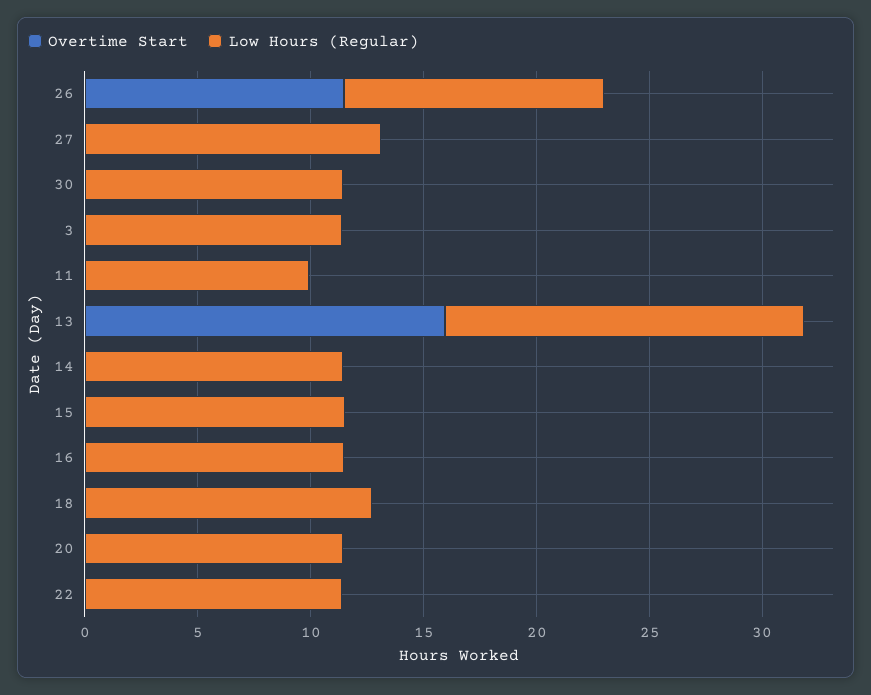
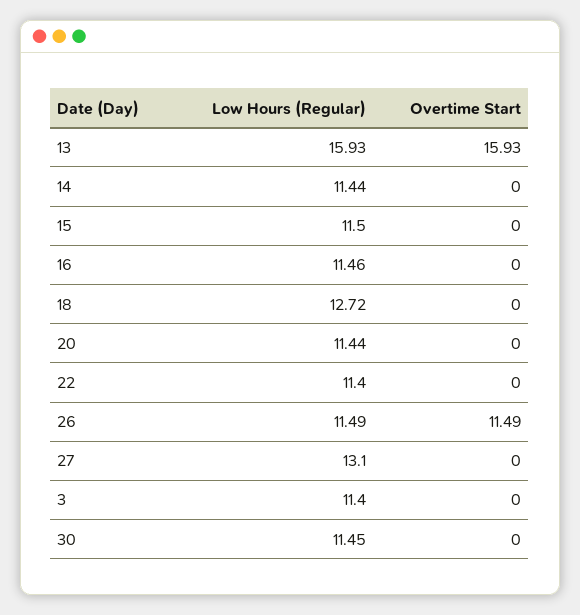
  {
    "Overtime Start": {
      "26": 11.49,
      "27": 0,
      "30": 0,
      "3": 0,
-     "11": 0,
      "13": 15.93,
      "14": 0,
      "15": 0,
      "16": 0,
      "18": 0,
      "20": 0,
      "22": 0
    },
    "Low Hours (Regular)": {
      "26": 11.49,
      "27": 13.1,
      "30": 11.45,
      "3": 11.4,
-     "11": 10,
      "13": 15.93,
      "14": 11.44,
      "15": 11.5,
      "16": 11.46,
      "18": 12.72,
      "20": 11.44,
      "22": 11.4
    }
  }

